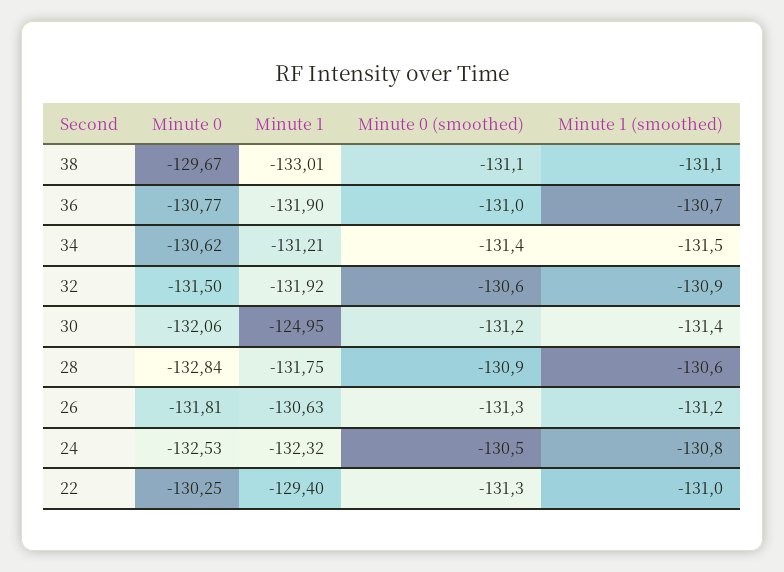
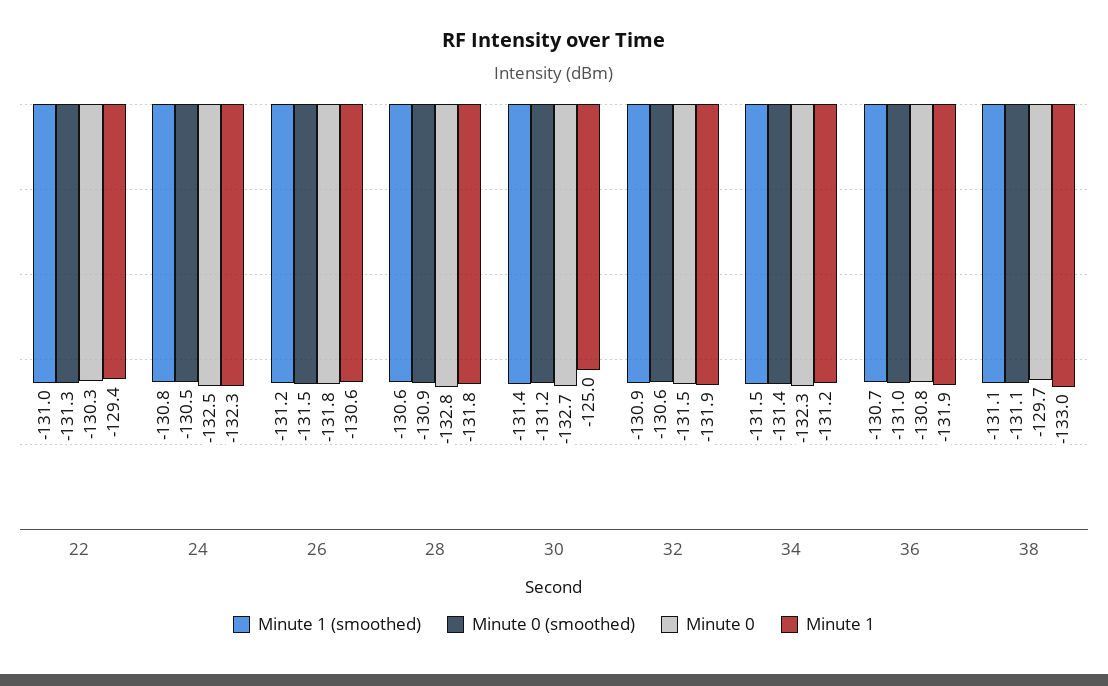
  {
    "Minute 0": {
      "38": -129.67,
      "36": -130.77,
-     "34": -130.62,
+     "34": -132.3,
      "32": -131.5,
-     "30": -132.06,
+     "30": -132.7,
      "28": -132.84,
      "26": -131.81,
      "24": -132.53,
      "22": -130.25
    },
    "Minute 1": {
      "38": -133.01,
      "36": -131.9,
      "34": -131.21,
      "32": -131.92,
      "30": -124.95,
      "28": -131.75,
      "26": -130.63,
      "24": -132.32,
      "22": -129.4
    },
    "Minute 0 (smoothed)": {
      "38": -131.1,
      "36": -131,
      "34": -131.4,
      "32": -130.6,
      "30": -131.2,
      "28": -130.9,
-     "26": -131.3,
+     "26": -131.5,
      "24": -130.5,
      "22": -131.3
    },
    "Minute 1 (smoothed)": {
      "38": -131.1,
      "36": -130.7,
      "34": -131.5,
      "32": -130.9,
      "30": -131.4,
      "28": -130.6,
      "26": -131.2,
      "24": -130.8,
      "22": -131
    }
  }

